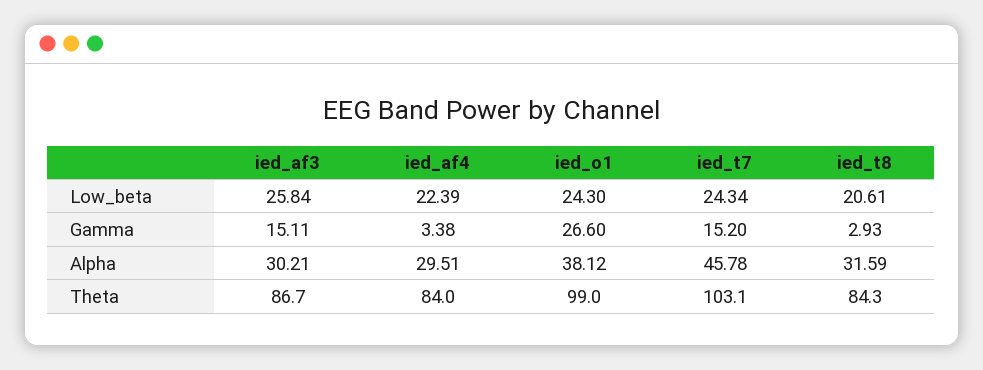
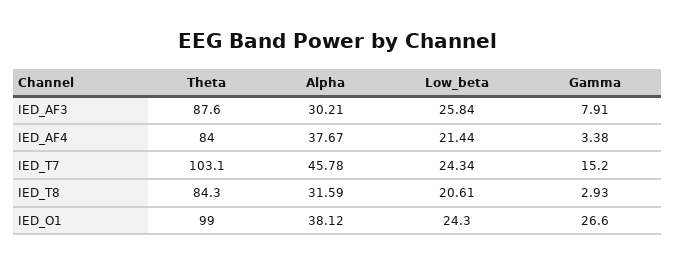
  {
    "ied_af3": {
      "Low_beta": 25.84,
-     "Gamma": 15.11,
+     "Gamma": 7.91,
      "Alpha": 30.21,
-     "Theta": 86.7
+     "Theta": 87.6
    },
    "ied_af4": {
-     "Low_beta": 22.39,
+     "Low_beta": 21.44,
      "Gamma": 3.38,
-     "Alpha": 29.51,
+     "Alpha": 37.67,
      "Theta": 84
    },
    "ied_o1": {
      "Low_beta": 24.3,
      "Gamma": 26.6,
      "Alpha": 38.12,
      "Theta": 99
    },
    "ied_t7": {
      "Low_beta": 24.34,
      "Gamma": 15.2,
      "Alpha": 45.78,
      "Theta": 103.1
    },
    "ied_t8": {
      "Low_beta": 20.61,
      "Gamma": 2.93,
      "Alpha": 31.59,
      "Theta": 84.3
    }
  }

